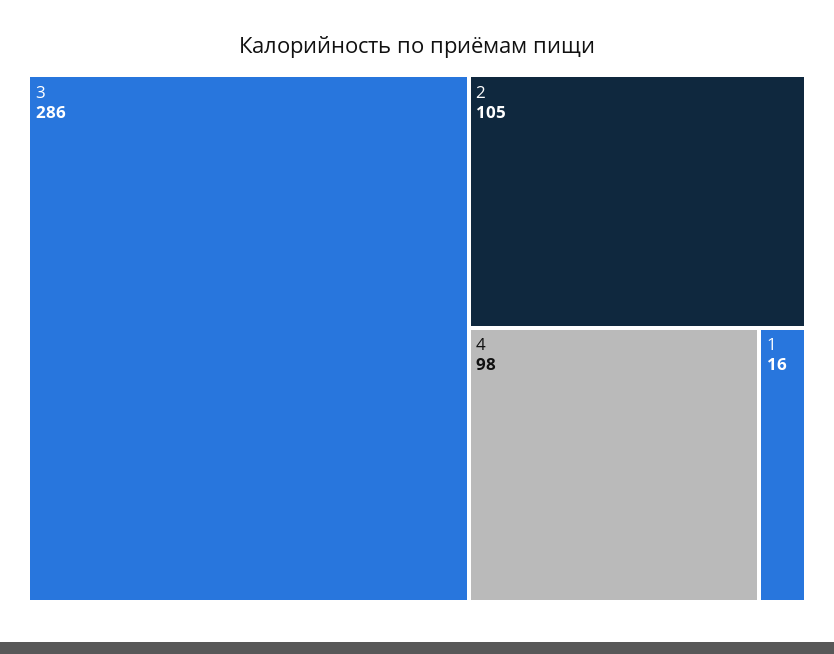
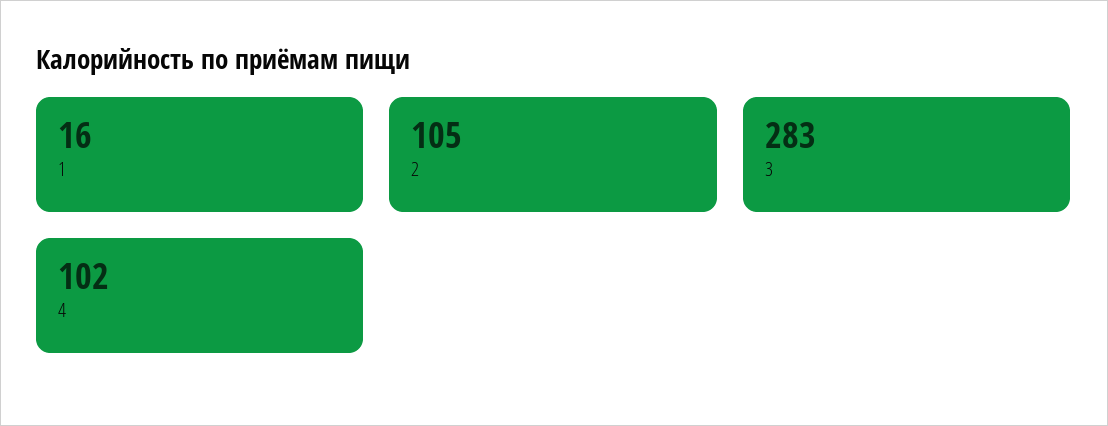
  {
-   "3": 286,
+   "3": 283,
    "2": 105,
-   "4": 98,
+   "4": 102,
    "1": 16
  }

